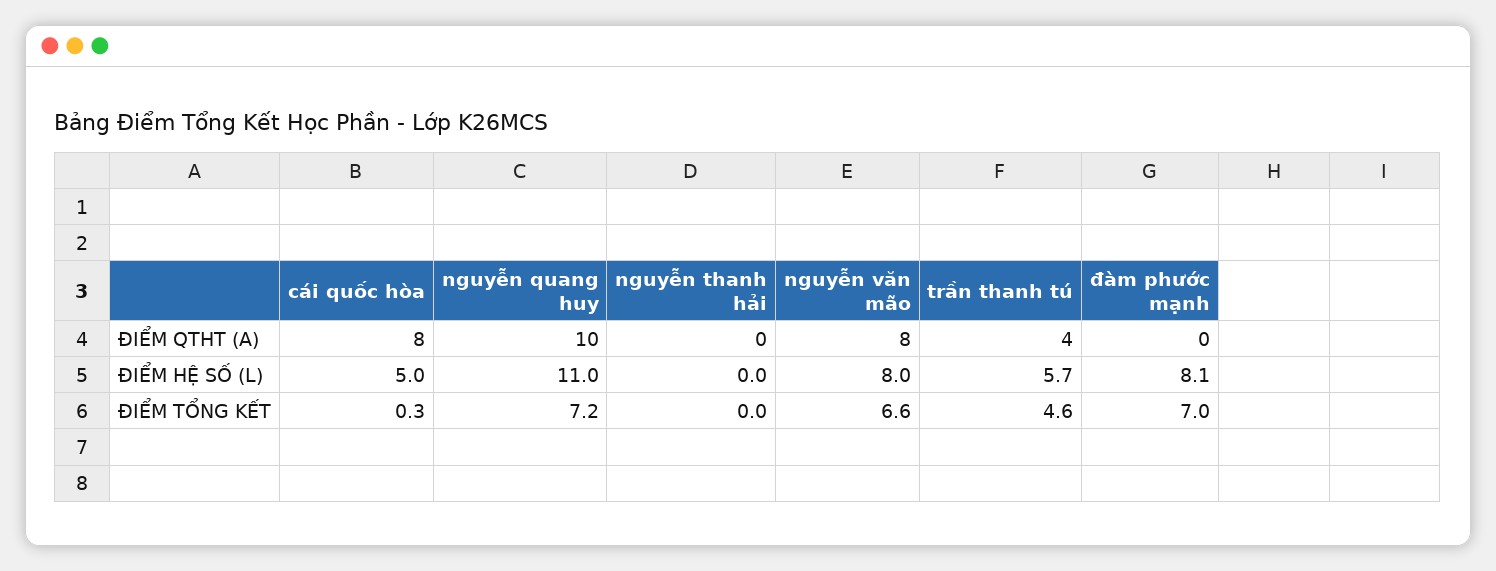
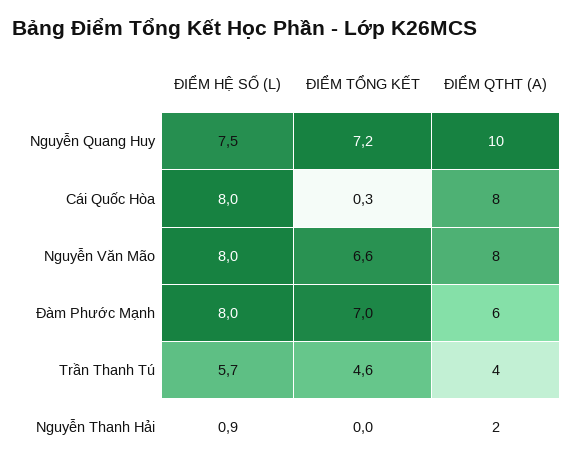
  {
    "cái quốc hòa": {
      "ĐIỂM QTHT (A)": 8,
-     "ĐIỂM HỆ SỐ (L)": 5,
+     "ĐIỂM HỆ SỐ (L)": 8,
      "ĐIỂM TỔNG KẾT": 0.3
    },
    "nguyễn quang huy": {
      "ĐIỂM QTHT (A)": 10,
-     "ĐIỂM HỆ SỐ (L)": 11,
+     "ĐIỂM HỆ SỐ (L)": 7.5,
      "ĐIỂM TỔNG KẾT": 7.2
    },
    "nguyễn thanh hải": {
-     "ĐIỂM QTHT (A)": 0,
+     "ĐIỂM QTHT (A)": 2,
-     "ĐIỂM HỆ SỐ (L)": 0,
+     "ĐIỂM HỆ SỐ (L)": 0.9,
      "ĐIỂM TỔNG KẾT": 0
    },
    "nguyễn văn mão": {
      "ĐIỂM QTHT (A)": 8,
      "ĐIỂM HỆ SỐ (L)": 8,
      "ĐIỂM TỔNG KẾT": 6.6
    },
    "trần thanh tú": {
      "ĐIỂM QTHT (A)": 4,
      "ĐIỂM HỆ SỐ (L)": 5.7,
      "ĐIỂM TỔNG KẾT": 4.6
    },
    "đàm phước mạnh": {
-     "ĐIỂM QTHT (A)": 0,
+     "ĐIỂM QTHT (A)": 6,
-     "ĐIỂM HỆ SỐ (L)": 8.1,
+     "ĐIỂM HỆ SỐ (L)": 8,
      "ĐIỂM TỔNG KẾT": 7
    }
  }

